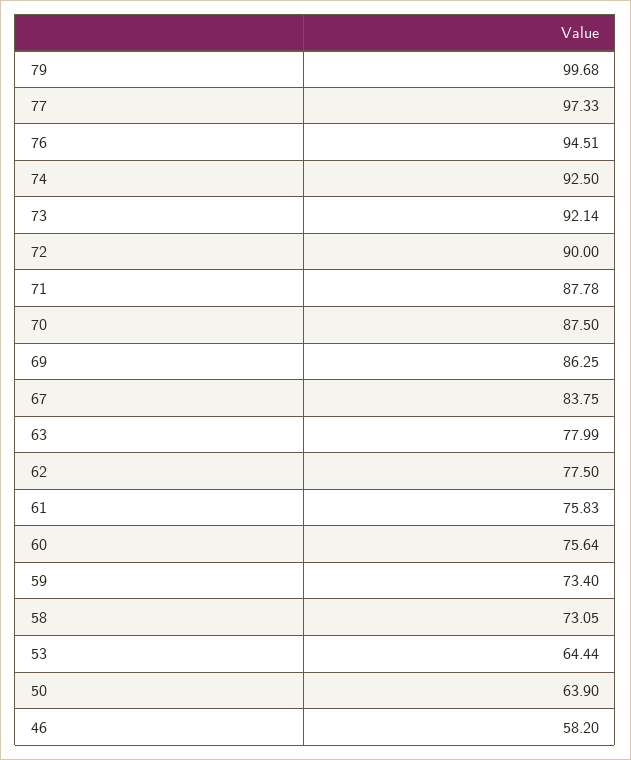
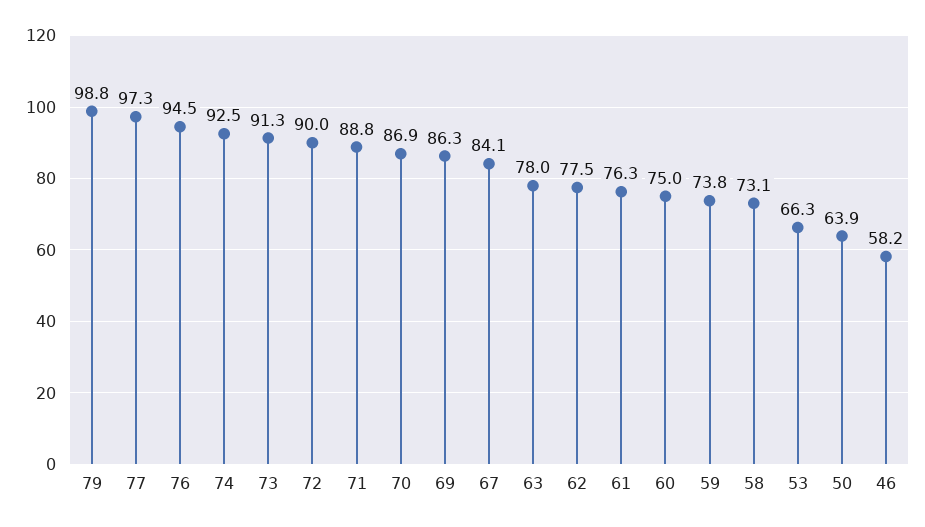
  {
-   "79": 99.68,
+   "79": 98.8,
    "77": 97.33,
    "76": 94.51,
    "74": 92.5,
-   "73": 92.14,
+   "73": 91.3,
    "72": 90,
-   "71": 87.78,
+   "71": 88.8,
-   "70": 87.5,
+   "70": 86.9,
    "69": 86.25,
-   "67": 83.75,
+   "67": 84.1,
    "63": 77.99,
    "62": 77.5,
-   "61": 75.83,
+   "61": 76.3,
-   "60": 75.64,
+   "60": 75,
-   "59": 73.4,
+   "59": 73.8,
    "58": 73.05,
-   "53": 64.44,
+   "53": 66.3,
    "50": 63.9,
    "46": 58.2
  }

